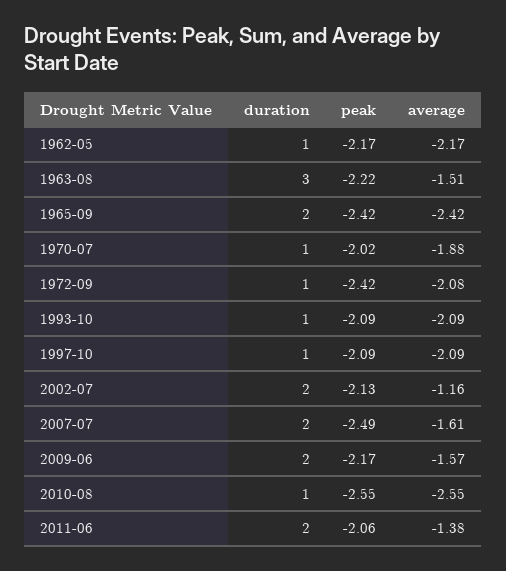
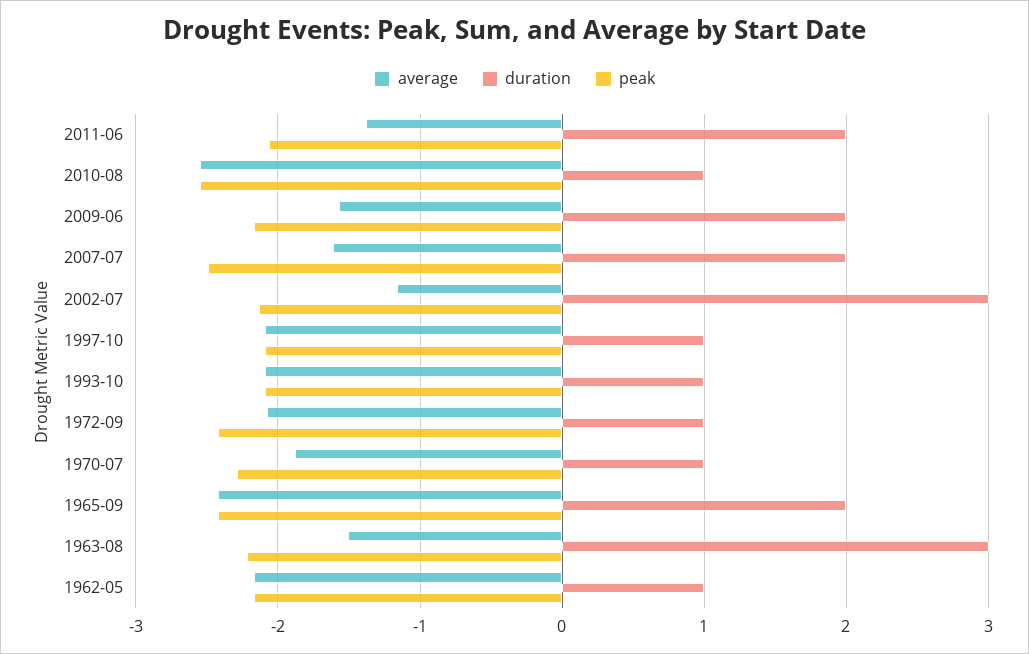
  {
    "duration": {
      "1962-05": 1,
      "1963-08": 3,
      "1965-09": 2,
      "1970-07": 1,
      "1972-09": 1,
      "1993-10": 1,
      "1997-10": 1,
-     "2002-07": 2,
+     "2002-07": 3,
      "2007-07": 2,
      "2009-06": 2,
      "2010-08": 1,
      "2011-06": 2
    },
    "peak": {
      "1962-05": -2.17,
      "1963-08": -2.22,
      "1965-09": -2.42,
-     "1970-07": -2.02,
+     "1970-07": -2.3,
      "1972-09": -2.42,
      "1993-10": -2.09,
      "1997-10": -2.09,
      "2002-07": -2.13,
      "2007-07": -2.49,
      "2009-06": -2.17,
      "2010-08": -2.55,
      "2011-06": -2.06
    },
    "average": {
      "1962-05": -2.17,
      "1963-08": -1.51,
      "1965-09": -2.42,
      "1970-07": -1.88,
      "1972-09": -2.08,
      "1993-10": -2.09,
      "1997-10": -2.09,
      "2002-07": -1.16,
      "2007-07": -1.61,
      "2009-06": -1.57,
      "2010-08": -2.55,
      "2011-06": -1.38
    }
  }

